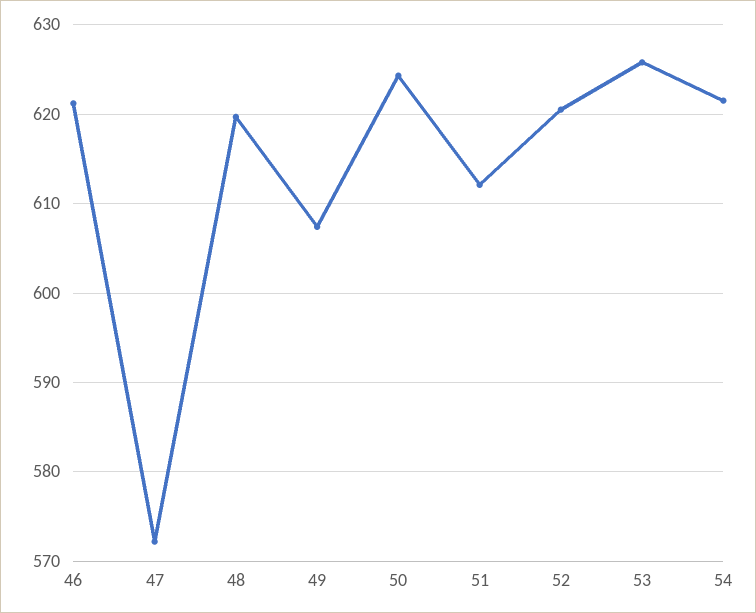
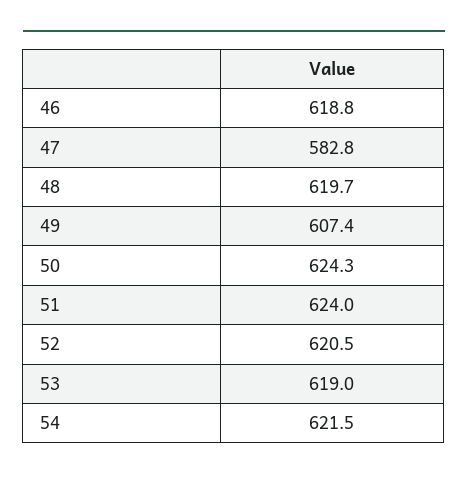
  {
-   "46": 621,
+   "46": 618.8,
-   "47": 572,
+   "47": 582.8,
    "48": 619.7,
    "49": 607.4,
    "50": 624.3,
-   "51": 612,
+   "51": 624,
    "52": 620.5,
-   "53": 626,
+   "53": 619,
    "54": 621.5
  }

